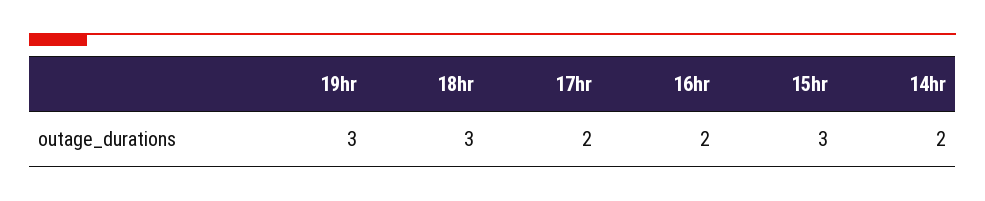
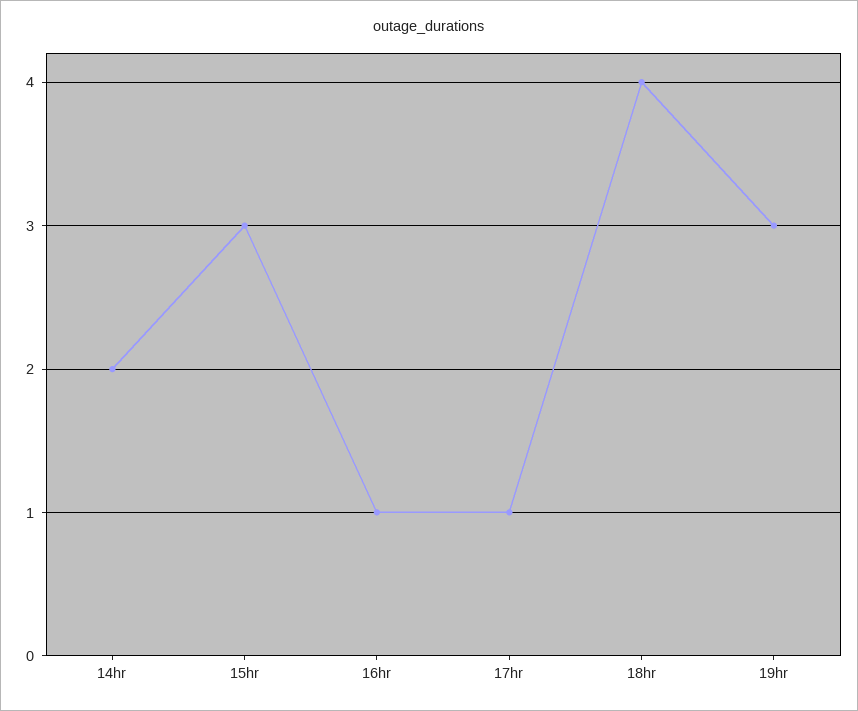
  {
    "19hr": 3,
-   "18hr": 3,
+   "18hr": 4,
-   "17hr": 2,
+   "17hr": 1,
-   "16hr": 2,
+   "16hr": 1,
    "15hr": 3,
    "14hr": 2
  }

